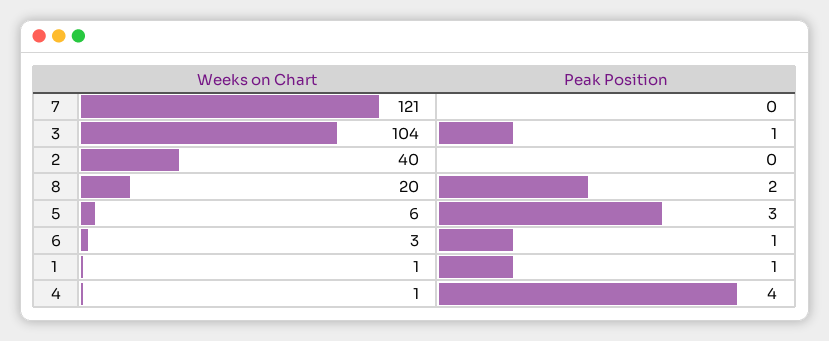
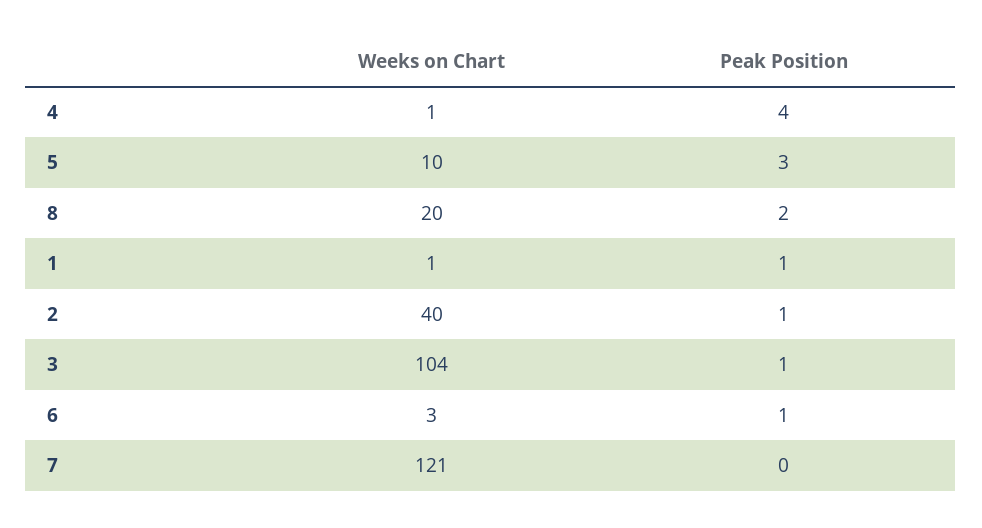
  {
    "Weeks on Chart": {
      "7": 121,
      "3": 104,
      "2": 40,
      "8": 20,
-     "5": 6,
+     "5": 10,
      "6": 3,
      "1": 1,
      "4": 1
    },
    "Peak Position": {
      "7": 0,
      "3": 1,
-     "2": 0,
+     "2": 1,
      "8": 2,
      "5": 3,
      "6": 1,
      "1": 1,
      "4": 4
    }
  }

